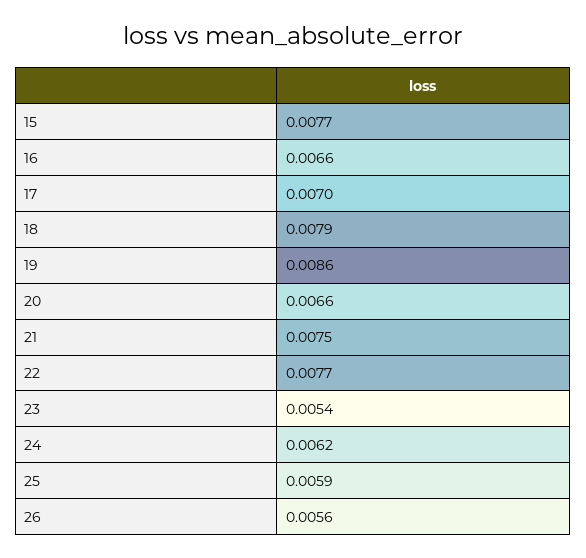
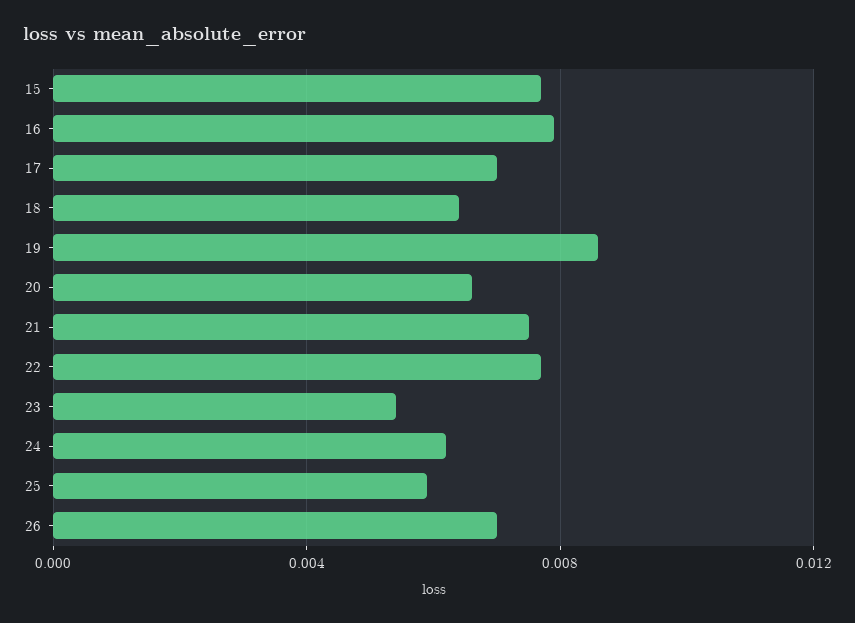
  {
    "15": 0.0077,
-   "16": 0.0066,
+   "16": 0.008,
    "17": 0.007,
-   "18": 0.0079,
+   "18": 0.0065,
    "19": 0.0086,
    "20": 0.0066,
    "21": 0.0075,
    "22": 0.0077,
    "23": 0.0054,
    "24": 0.0062,
    "25": 0.0059,
-   "26": 0.0056
+   "26": 0.007
  }

